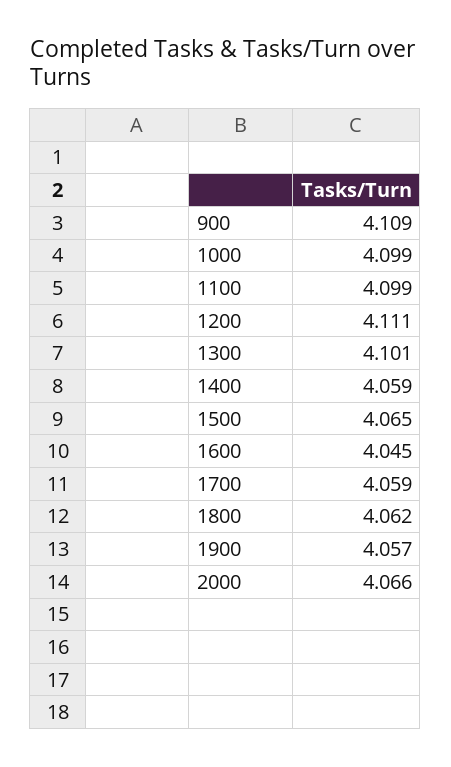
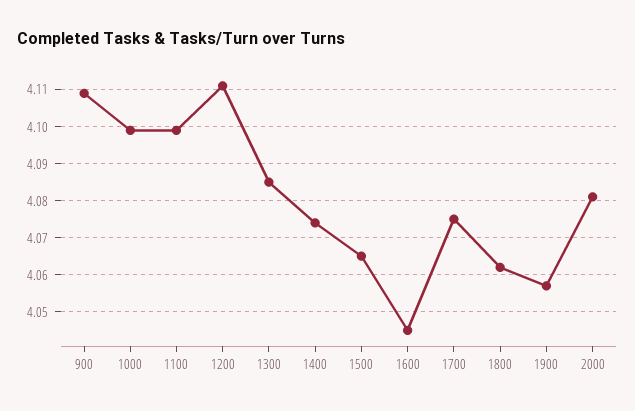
  {
    "900": 4.109,
    "1000": 4.099,
    "1100": 4.099,
    "1200": 4.111,
-   "1300": 4.101,
+   "1300": 4.085,
-   "1400": 4.059,
+   "1400": 4.075,
    "1500": 4.065,
    "1600": 4.045,
-   "1700": 4.059,
+   "1700": 4.075,
    "1800": 4.062,
    "1900": 4.057,
-   "2000": 4.066
+   "2000": 4.08
  }

